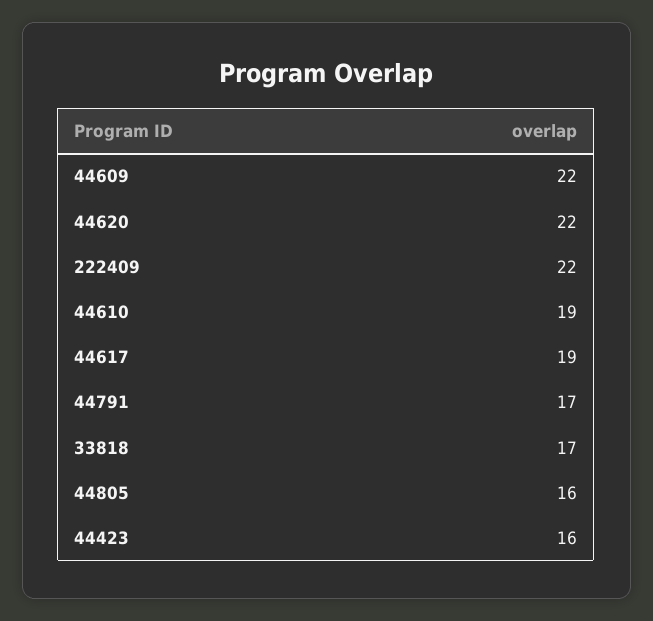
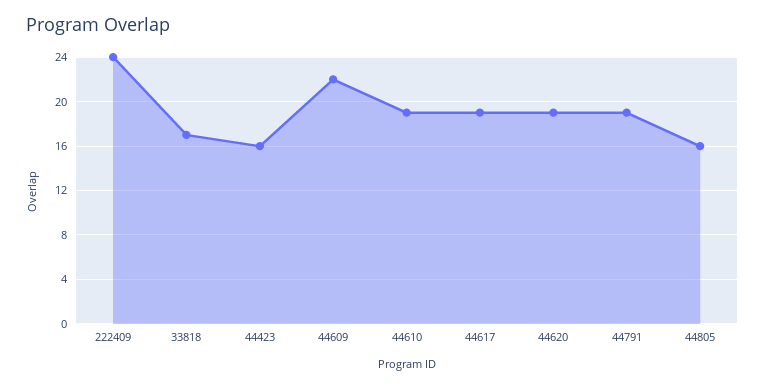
  {
    "44609": 22,
-   "44620": 22,
+   "44620": 19,
-   "222409": 22,
+   "222409": 24,
    "44610": 19,
    "44617": 19,
-   "44791": 17,
+   "44791": 19,
    "33818": 17,
    "44805": 16,
    "44423": 16
  }

